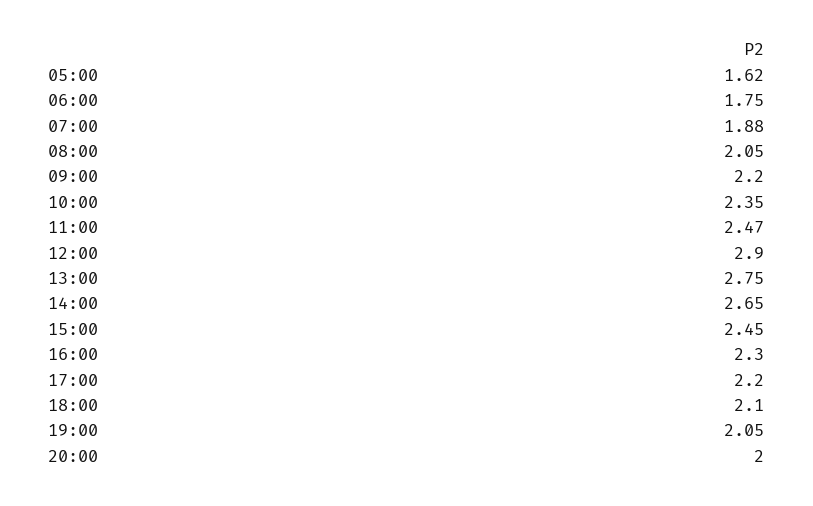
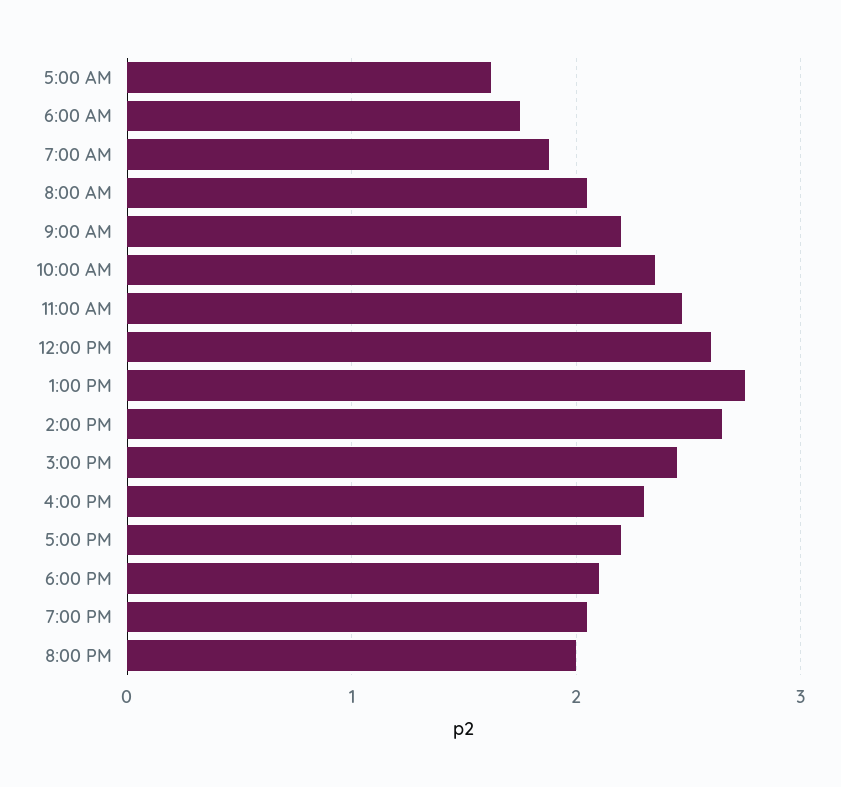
  {
    "05:00": 1.62,
    "06:00": 1.75,
    "07:00": 1.88,
    "08:00": 2.05,
    "09:00": 2.2,
    "10:00": 2.35,
    "11:00": 2.47,
-   "12:00": 2.9,
+   "12:00": 2.6,
    "13:00": 2.75,
    "14:00": 2.65,
    "15:00": 2.45,
    "16:00": 2.3,
    "17:00": 2.2,
    "18:00": 2.1,
    "19:00": 2.05,
    "20:00": 2
  }

